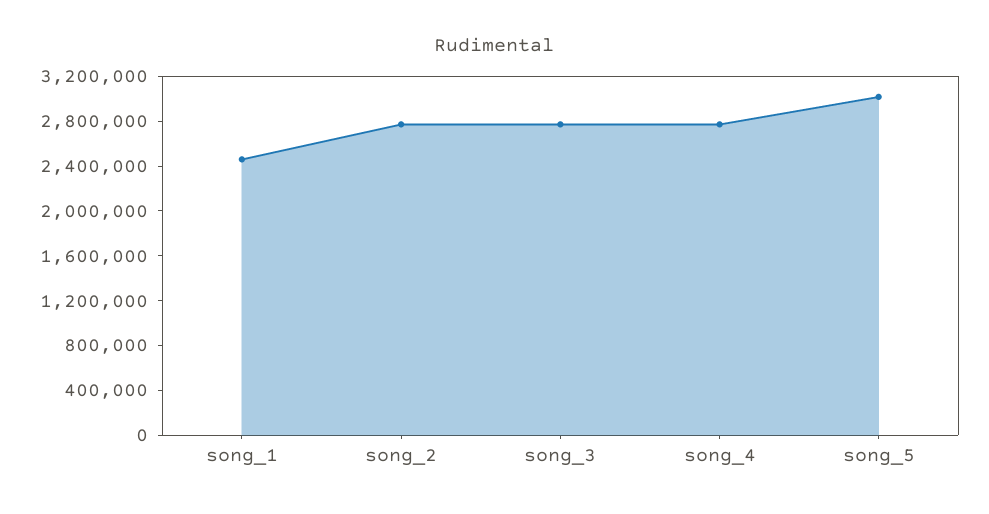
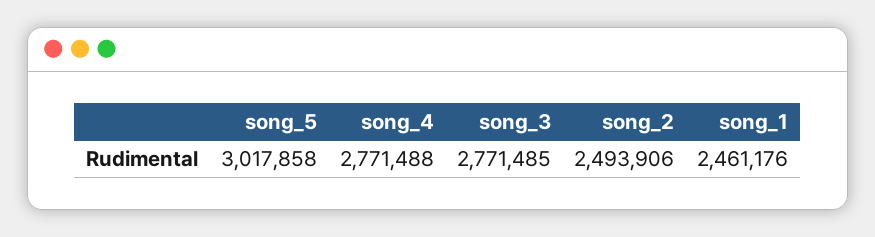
  {
    "song_1": 2461176,
-   "song_2": 2800000,
+   "song_2": 2493906,
    "song_3": 2771485,
    "song_4": 2771488,
    "song_5": 3017858
  }

